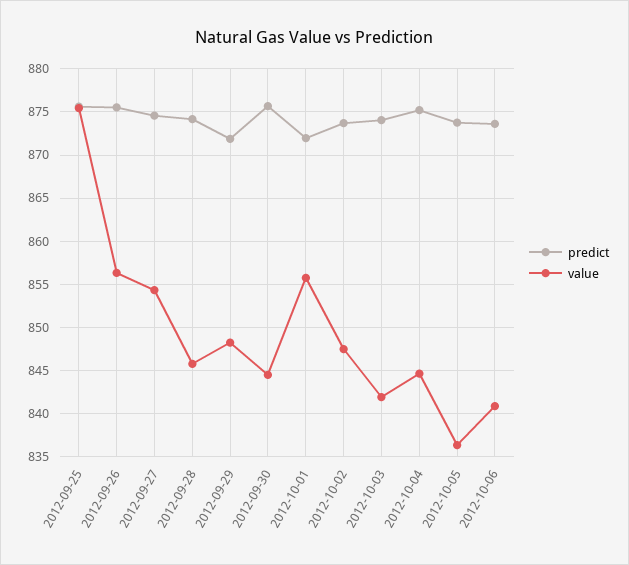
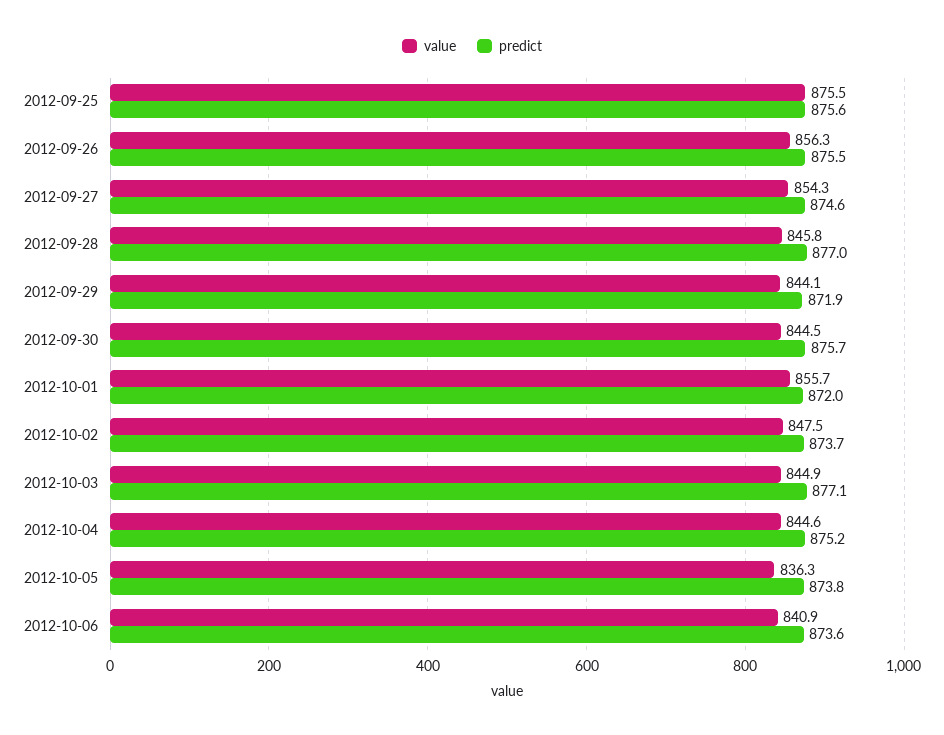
  {
    "predict": {
      "2012-09-25": 875.6,
      "2012-09-26": 875.5,
      "2012-09-27": 874.6,
-     "2012-09-28": 874,
+     "2012-09-28": 877,
      "2012-09-29": 871.9,
      "2012-09-30": 875.7,
      "2012-10-01": 872,
      "2012-10-02": 873.7,
-     "2012-10-03": 874,
+     "2012-10-03": 877.1,
      "2012-10-04": 875.2,
      "2012-10-05": 873.8,
      "2012-10-06": 873.6
    },
    "value": {
      "2012-09-25": 875.5,
      "2012-09-26": 856.3,
      "2012-09-27": 854.3,
      "2012-09-28": 845.8,
-     "2012-09-29": 848,
+     "2012-09-29": 844.1,
      "2012-09-30": 844.5,
      "2012-10-01": 855.7,
      "2012-10-02": 847.5,
-     "2012-10-03": 842,
+     "2012-10-03": 844.9,
      "2012-10-04": 844.6,
      "2012-10-05": 836.3,
      "2012-10-06": 840.9
    }
  }

